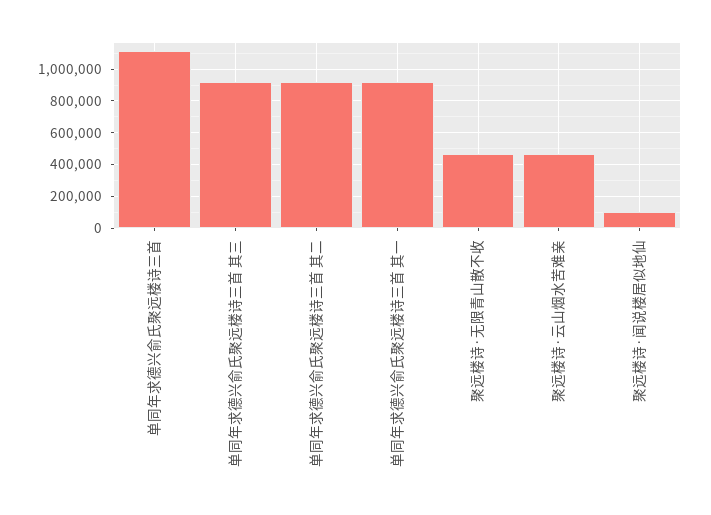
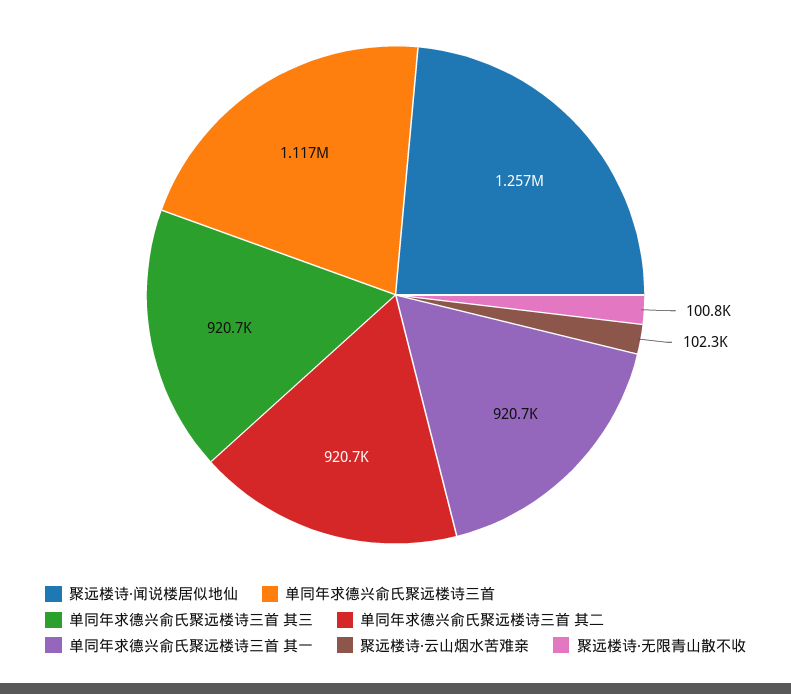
  {
    "单同年求德兴俞氏聚远楼诗三首": 1117000,
    "单同年求德兴俞氏聚远楼诗三首 其三": 920700,
    "单同年求德兴俞氏聚远楼诗三首 其二": 920700,
    "单同年求德兴俞氏聚远楼诗三首 其一": 920700,
-   "聚远楼诗·无限青山散不收": 450000,
+   "聚远楼诗·无限青山散不收": 100800,
-   "聚远楼诗·云山烟水苦难亲": 450000,
+   "聚远楼诗·云山烟水苦难亲": 102300,
-   "聚远楼诗·闻说楼居似地仙": 100000
+   "聚远楼诗·闻说楼居似地仙": 1257000
  }

